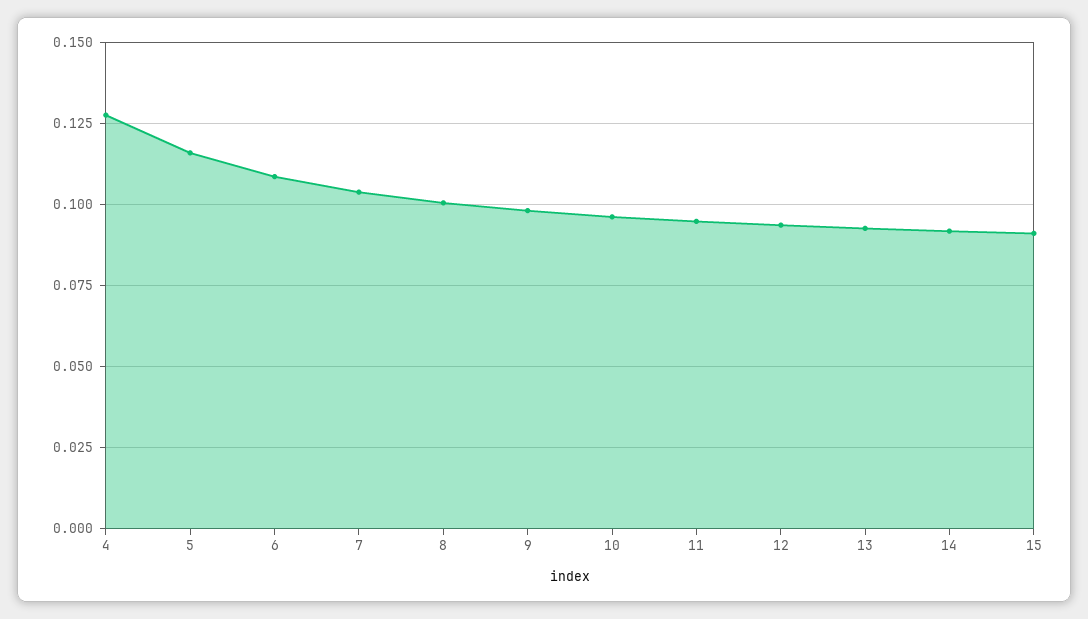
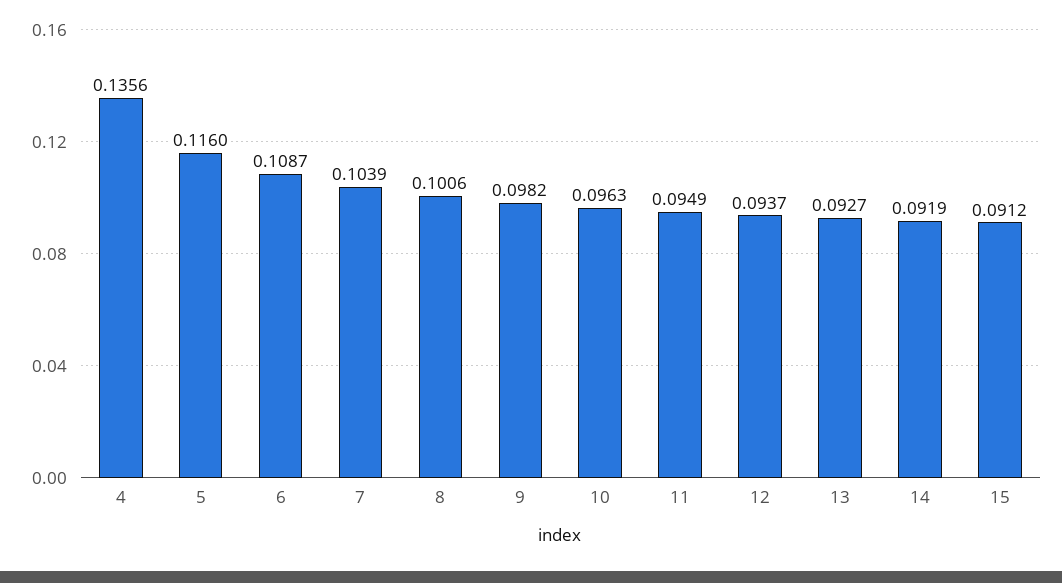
  {
-   "4": 0.1275,
+   "4": 0.1356,
    "5": 0.116,
    "6": 0.1087,
    "7": 0.1039,
    "8": 0.1006,
    "9": 0.0982,
    "10": 0.0963,
    "11": 0.0949,
    "12": 0.0937,
    "13": 0.0927,
    "14": 0.0919,
    "15": 0.0912
  }

